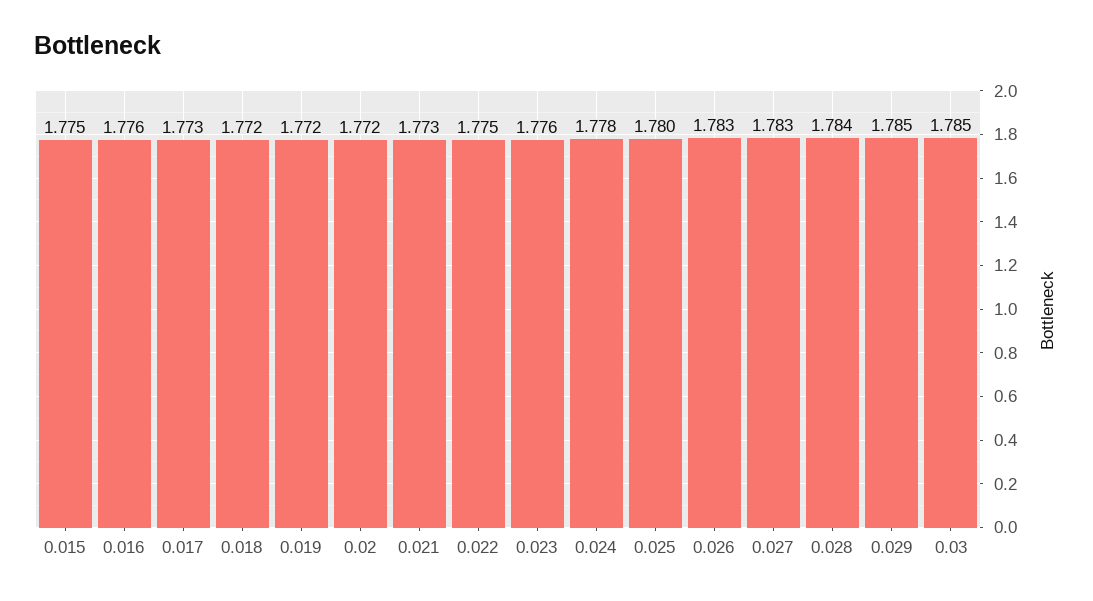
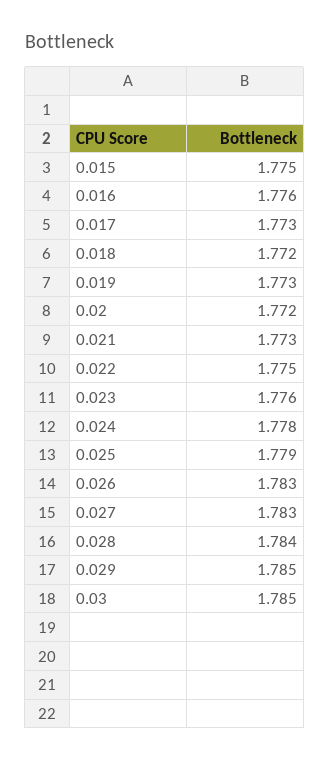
  {
    "0.015": 1.775,
    "0.016": 1.776,
    "0.017": 1.773,
    "0.018": 1.772,
-   "0.019": 1.772,
+   "0.019": 1.773,
    "0.02": 1.772,
    "0.021": 1.773,
    "0.022": 1.775,
    "0.023": 1.776,
    "0.024": 1.778,
-   "0.025": 1.78,
+   "0.025": 1.779,
    "0.026": 1.783,
    "0.027": 1.783,
    "0.028": 1.784,
    "0.029": 1.785,
    "0.03": 1.785
  }

